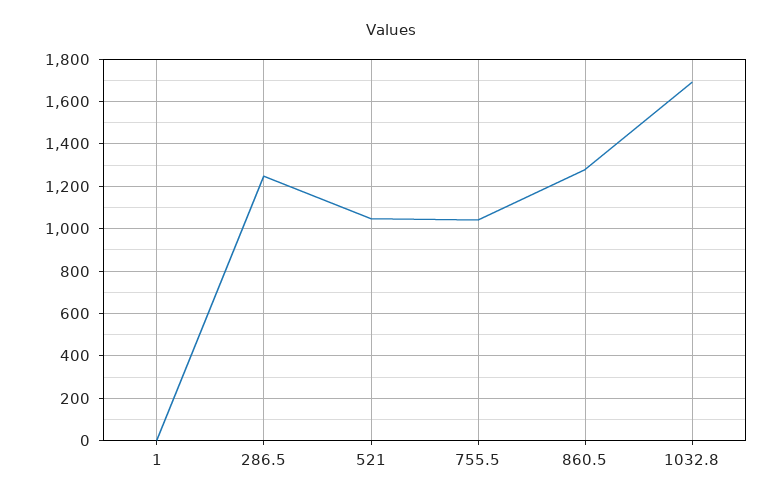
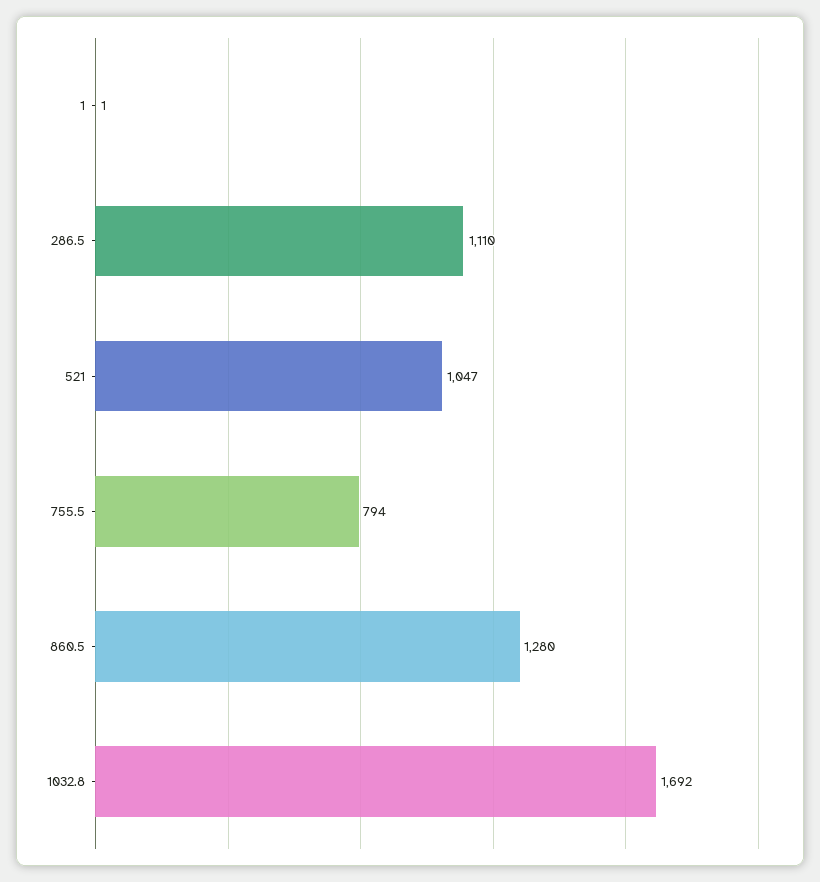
  {
    "1": 1,
-   "286.5": 1250,
+   "286.5": 1110,
    "521": 1047,
-   "755.5": 1050,
+   "755.5": 794,
    "860.5": 1280,
    "1032.8": 1692
  }

